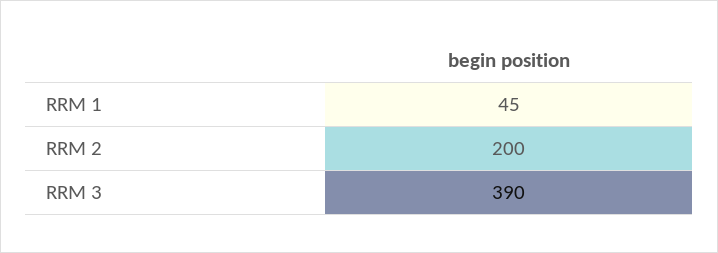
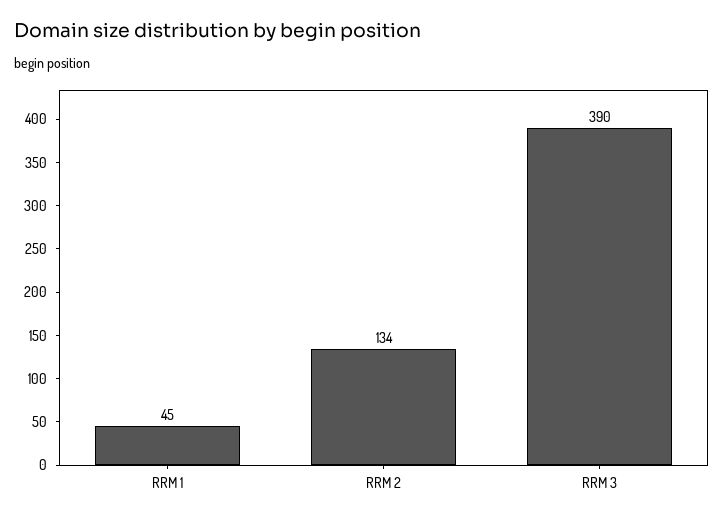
  {
    "RRM 1": 45,
-   "RRM 2": 200,
+   "RRM 2": 134,
    "RRM 3": 390
  }

